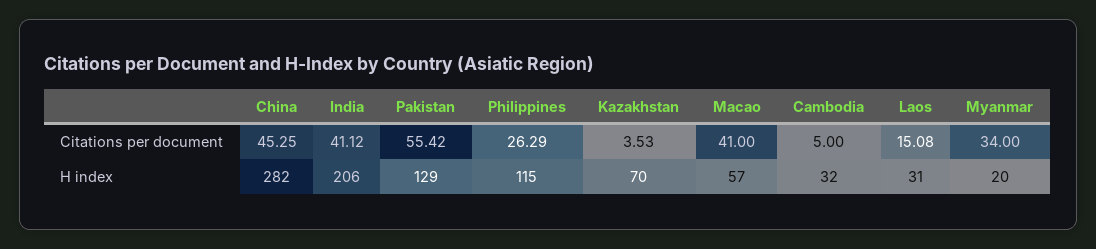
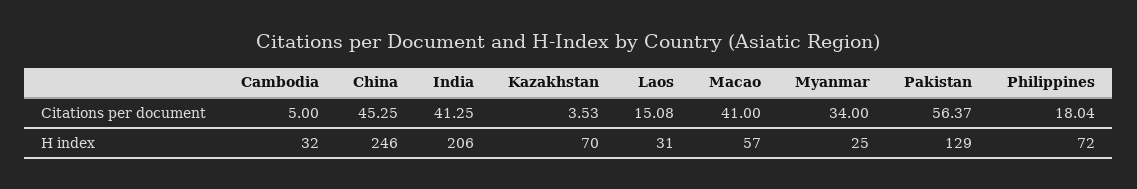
  {
    "China": {
      "Citations per document": 45.25,
-     "H index": 282
+     "H index": 246
    },
    "India": {
-     "Citations per document": 41.12,
+     "Citations per document": 41.25,
      "H index": 206
    },
    "Pakistan": {
-     "Citations per document": 55.42,
+     "Citations per document": 56.37,
      "H index": 129
    },
    "Philippines": {
-     "Citations per document": 26.29,
+     "Citations per document": 18.04,
-     "H index": 115
+     "H index": 72
    },
    "Kazakhstan": {
      "Citations per document": 3.53,
      "H index": 70
    },
    "Macao": {
      "Citations per document": 41,
      "H index": 57
    },
    "Cambodia": {
      "Citations per document": 5,
      "H index": 32
    },
    "Laos": {
      "Citations per document": 15.08,
      "H index": 31
    },
    "Myanmar": {
      "Citations per document": 34,
-     "H index": 20
+     "H index": 25
    }
  }

